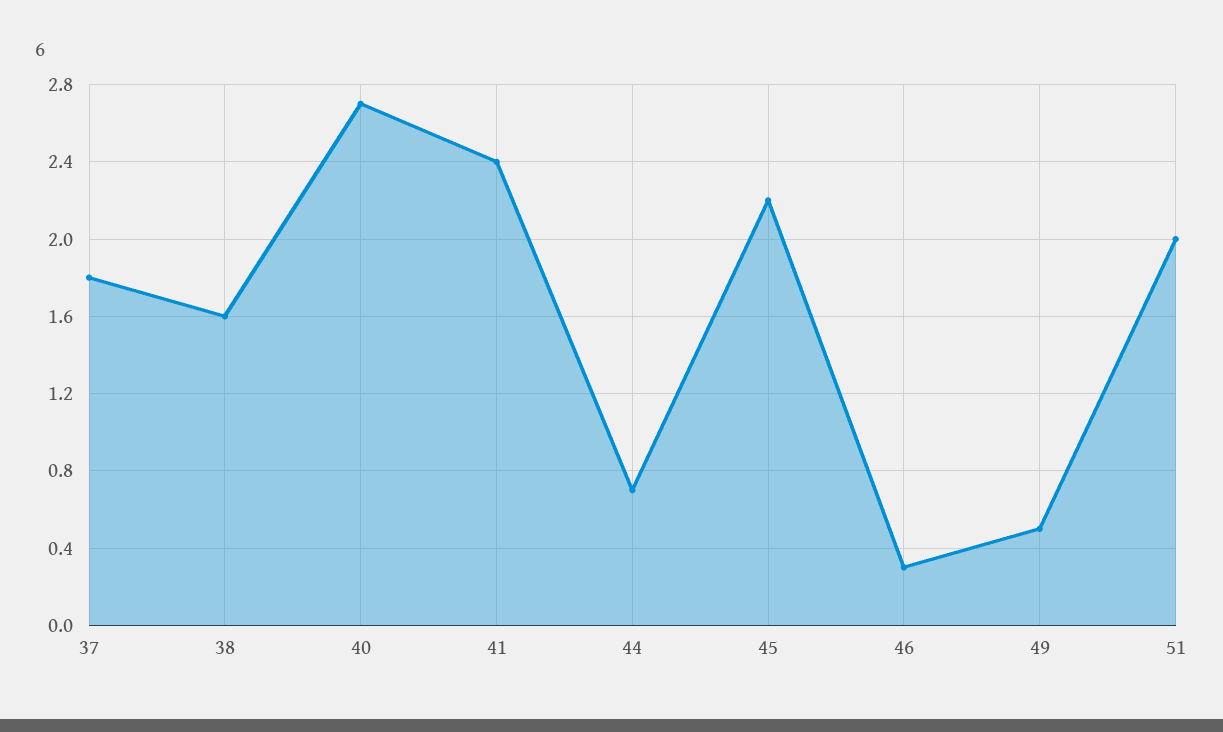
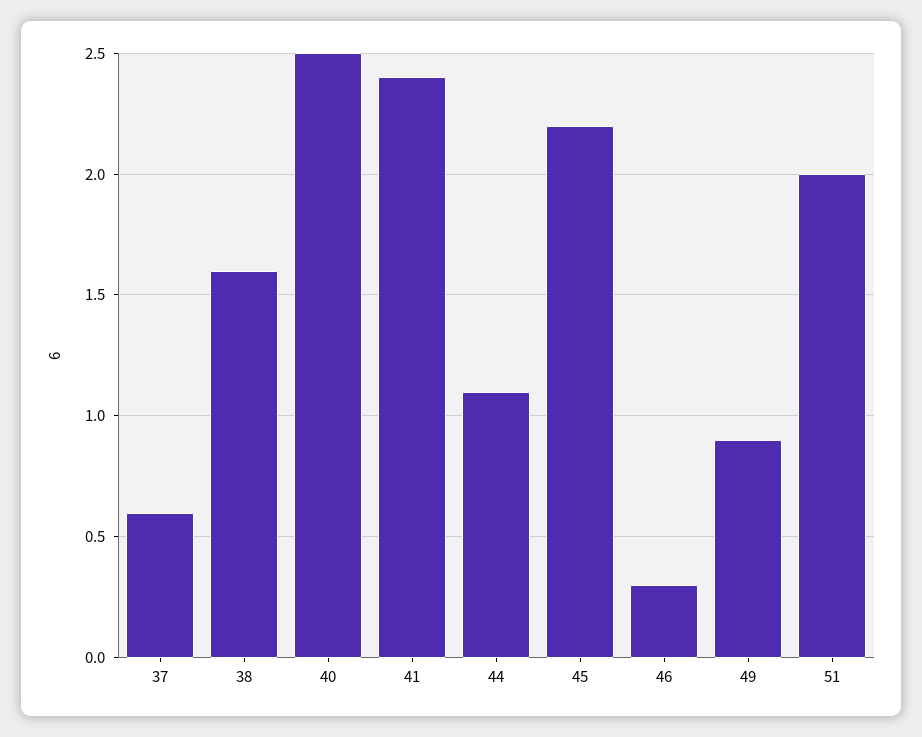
  {
-   "37": 1.8,
+   "37": 0.6,
    "38": 1.6,
-   "40": 2.7,
+   "40": 2.5,
    "41": 2.4,
-   "44": 0.7,
+   "44": 1.1,
    "45": 2.2,
    "46": 0.3,
-   "49": 0.5,
+   "49": 0.9,
    "51": 2
  }

